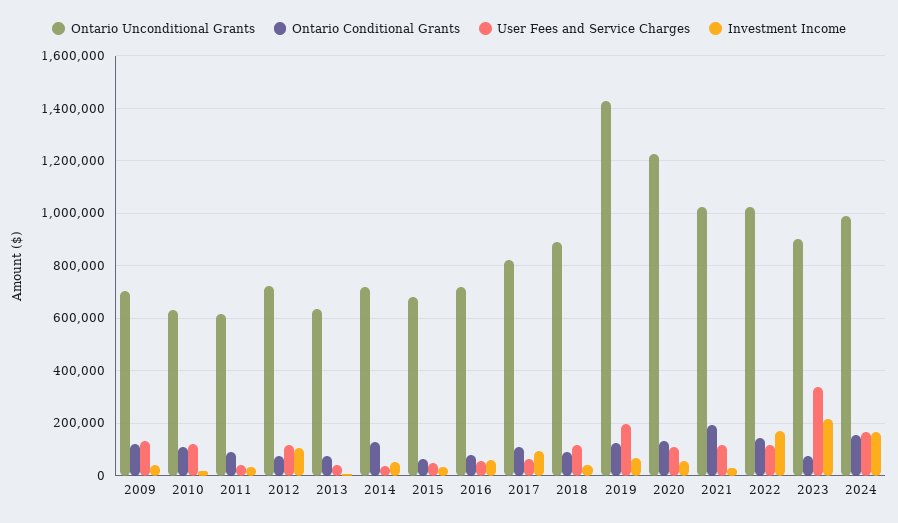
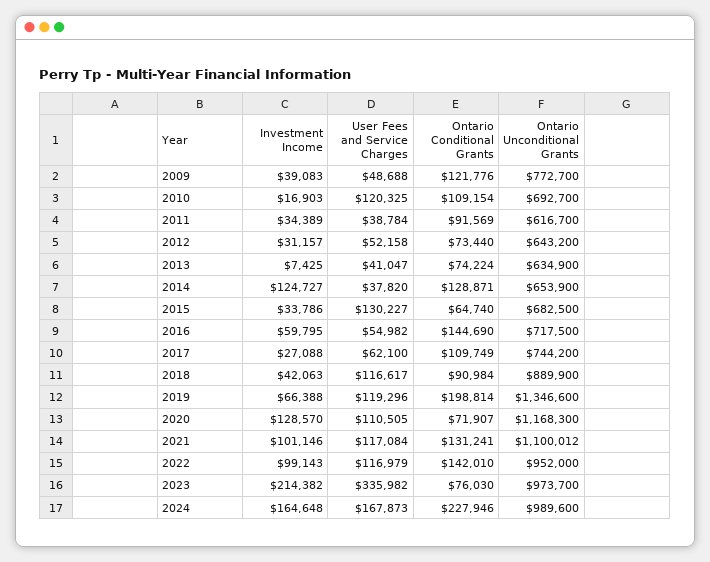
  {
    "Ontario Unconditional Grants": {
-     "2009": 700000,
+     "2009": 772700,
-     "2010": 625000,
+     "2010": 692700,
      "2011": 616700,
-     "2012": 725000,
+     "2012": 643200,
      "2013": 634900,
-     "2014": 725000,
+     "2014": 653900,
      "2015": 682500,
      "2016": 717500,
-     "2017": 825000,
+     "2017": 744200,
      "2018": 889900,
-     "2019": 1425000,
+     "2019": 1346600,
-     "2020": 1225000,
+     "2020": 1168300,
-     "2021": 1025000,
+     "2021": 1100012,
-     "2022": 1025000,
+     "2022": 952000,
-     "2023": 900000,
+     "2023": 973700,
      "2024": 989600
    },
    "Ontario Conditional Grants": {
      "2009": 121776,
      "2010": 109154,
      "2011": 91569,
      "2012": 73440,
      "2013": 74224,
      "2014": 128871,
      "2015": 64740,
-     "2016": 75000,
+     "2016": 144690,
      "2017": 109749,
      "2018": 90984,
-     "2019": 125000,
+     "2019": 198814,
-     "2020": 125000,
+     "2020": 71907,
-     "2021": 200000,
+     "2021": 131241,
      "2022": 142010,
      "2023": 76030,
-     "2024": 150000
+     "2024": 227946
    },
    "User Fees and Service Charges": {
-     "2009": 125000,
+     "2009": 48688,
      "2010": 120325,
      "2011": 38784,
-     "2012": 125000,
+     "2012": 52158,
      "2013": 41047,
      "2014": 37820,
-     "2015": 50000,
+     "2015": 130227,
      "2016": 54982,
      "2017": 62100,
      "2018": 116617,
-     "2019": 200000,
+     "2019": 119296,
      "2020": 110505,
      "2021": 117084,
      "2022": 116979,
      "2023": 335982,
      "2024": 167873
    },
    "Investment Income": {
      "2009": 39083,
      "2010": 16903,
      "2011": 34389,
-     "2012": 100000,
+     "2012": 31157,
      "2013": 7425,
-     "2014": 50000,
+     "2014": 124727,
      "2015": 33786,
      "2016": 59795,
-     "2017": 100000,
+     "2017": 27088,
      "2018": 42063,
      "2019": 66388,
-     "2020": 50000,
+     "2020": 128570,
-     "2021": 25000,
+     "2021": 101146,
-     "2022": 175000,
+     "2022": 99143,
      "2023": 214382,
      "2024": 164648
    }
  }

